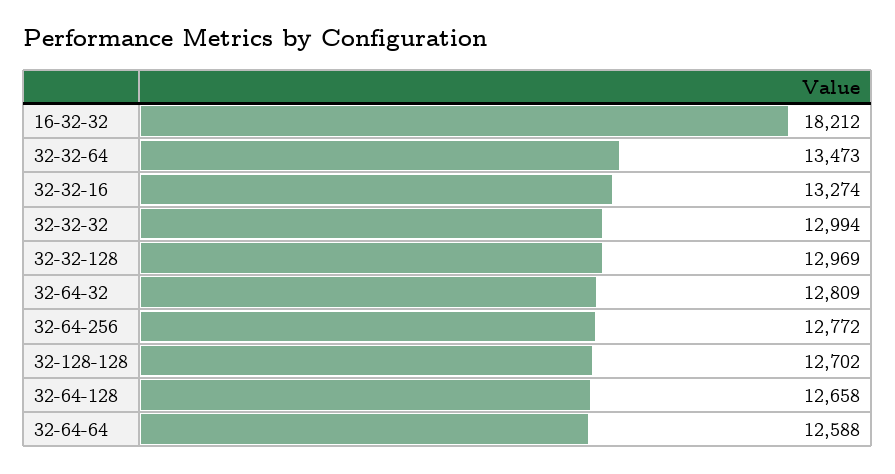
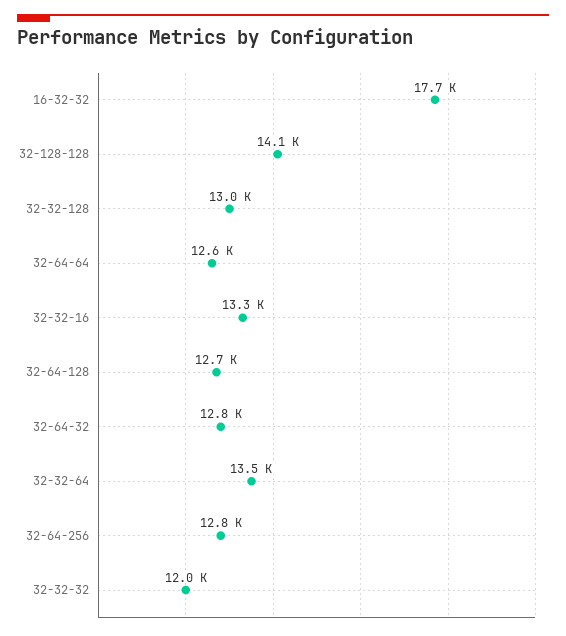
  {
-   "16-32-32": 18212,
+   "16-32-32": 17700,
    "32-32-64": 13473,
    "32-32-16": 13274,
-   "32-32-32": 12994,
+   "32-32-32": 12000,
    "32-32-128": 12969,
    "32-64-32": 12809,
    "32-64-256": 12772,
-   "32-128-128": 12702,
+   "32-128-128": 14100,
    "32-64-128": 12658,
    "32-64-64": 12588
  }

